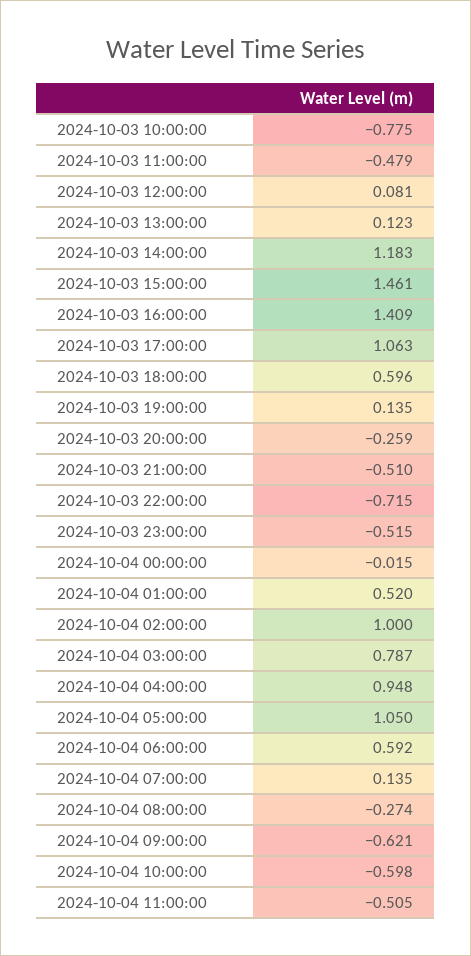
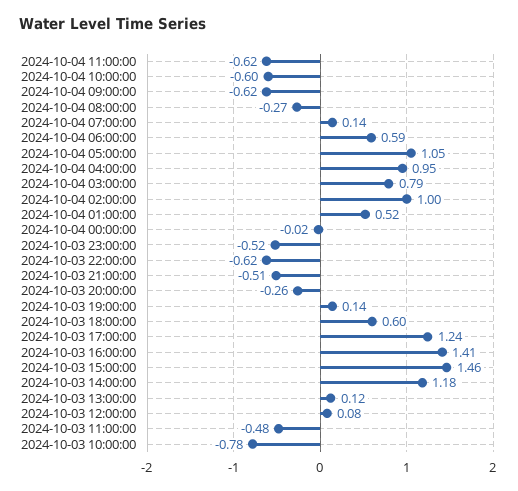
  {
    "2024-10-03 10:00:00": -0.775,
    "2024-10-03 11:00:00": -0.479,
    "2024-10-03 12:00:00": 0.081,
    "2024-10-03 13:00:00": 0.123,
    "2024-10-03 14:00:00": 1.183,
    "2024-10-03 15:00:00": 1.461,
    "2024-10-03 16:00:00": 1.409,
-   "2024-10-03 17:00:00": 1.063,
+   "2024-10-03 17:00:00": 1.24,
    "2024-10-03 18:00:00": 0.596,
    "2024-10-03 19:00:00": 0.135,
    "2024-10-03 20:00:00": -0.259,
    "2024-10-03 21:00:00": -0.51,
-   "2024-10-03 22:00:00": -0.715,
+   "2024-10-03 22:00:00": -0.62,
    "2024-10-03 23:00:00": -0.515,
    "2024-10-04 00:00:00": -0.015,
    "2024-10-04 01:00:00": 0.52,
    "2024-10-04 02:00:00": 1,
    "2024-10-04 03:00:00": 0.787,
    "2024-10-04 04:00:00": 0.948,
    "2024-10-04 05:00:00": 1.05,
    "2024-10-04 06:00:00": 0.592,
    "2024-10-04 07:00:00": 0.135,
    "2024-10-04 08:00:00": -0.274,
    "2024-10-04 09:00:00": -0.621,
    "2024-10-04 10:00:00": -0.598,
-   "2024-10-04 11:00:00": -0.505
+   "2024-10-04 11:00:00": -0.62
  }

